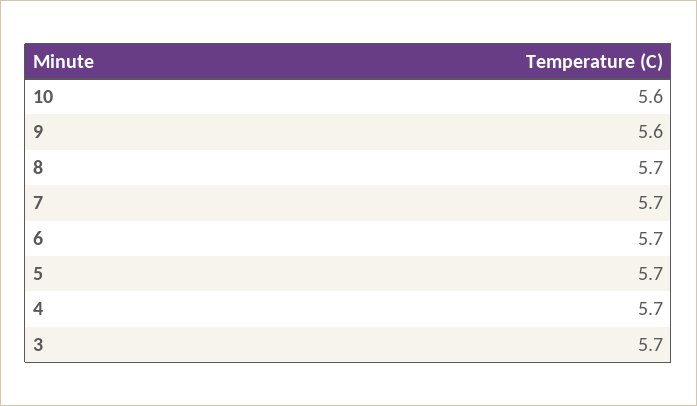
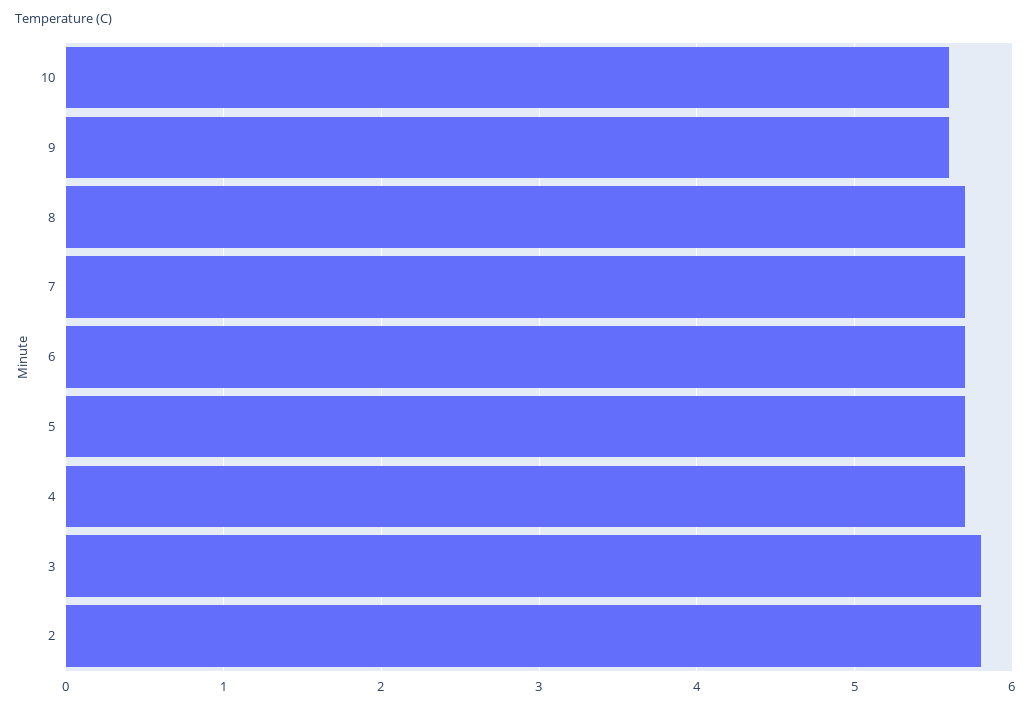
  {
    "10": 5.6,
    "9": 5.6,
    "8": 5.7,
    "7": 5.7,
    "6": 5.7,
    "5": 5.7,
    "4": 5.7,
-   "3": 5.7
+   "3": 5.8,
+   "2": 5.8
  }

